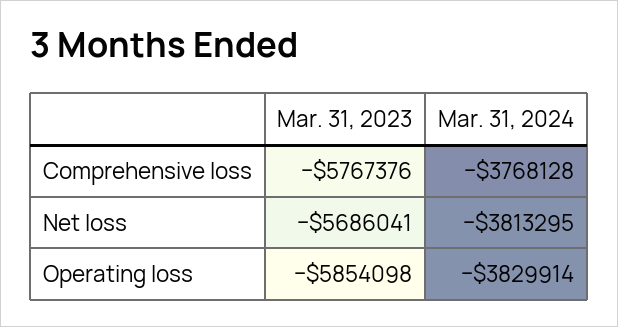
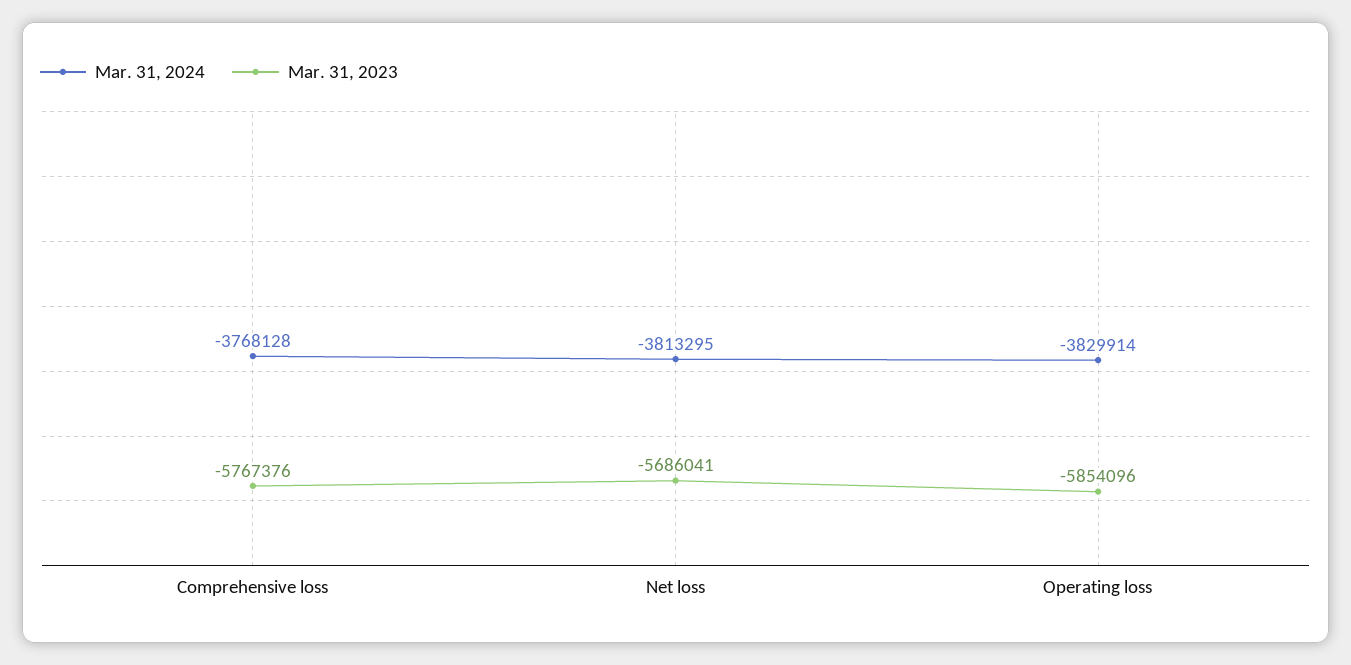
  {
    "Mar. 31, 2023": {
      "Comprehensive loss": -5767376,
      "Net loss": -5686041,
-     "Operating loss": -5854098
+     "Operating loss": -5854096
    },
    "Mar. 31, 2024": {
      "Comprehensive loss": -3768128,
      "Net loss": -3813295,
      "Operating loss": -3829914
    }
  }

